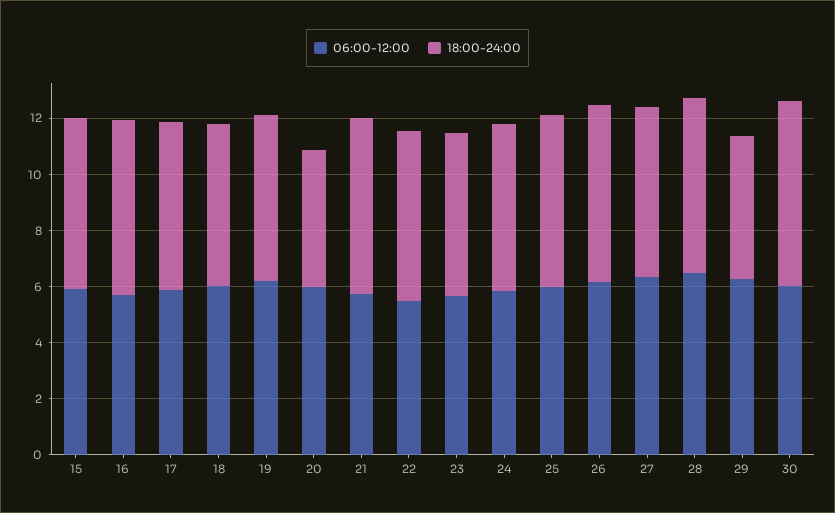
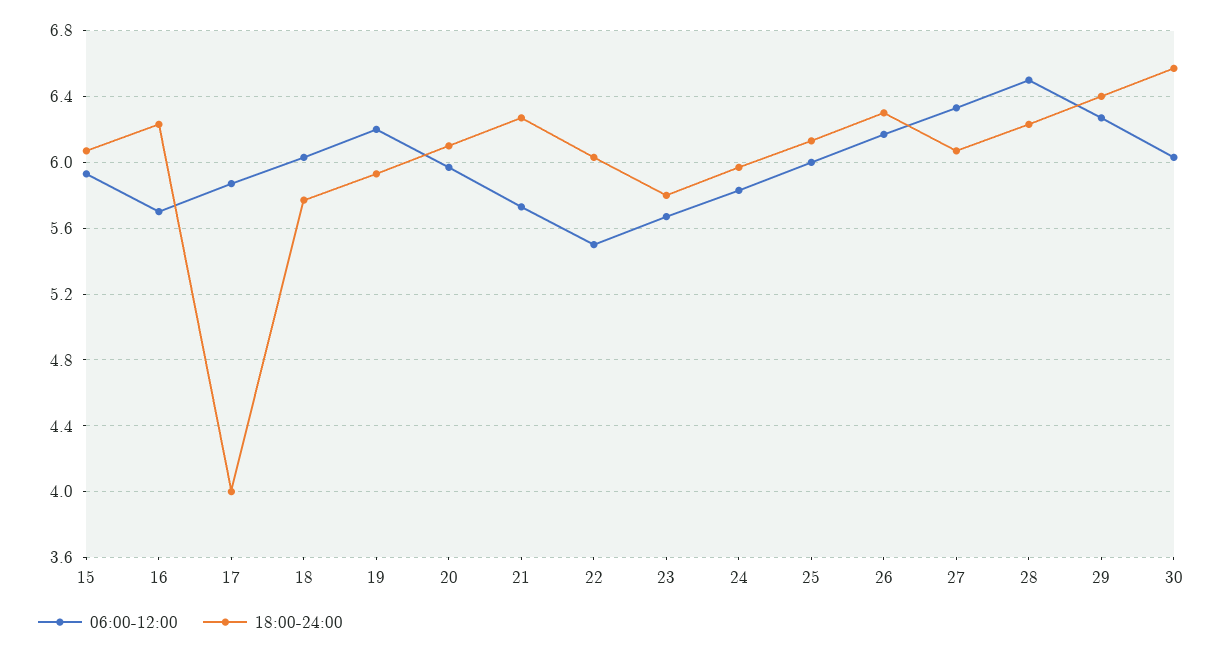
  {
    "06:00-12:00": {
      "15": 5.95,
      "16": 5.7,
      "17": 5.85,
      "18": 6.05,
      "19": 6.2,
      "20": 5.95,
      "21": 5.75,
      "22": 5.5,
      "23": 5.65,
      "24": 5.85,
      "25": 6,
      "26": 6.15,
      "27": 6.35,
      "28": 6.5,
      "29": 6.25,
      "30": 6.05
    },
    "18:00-24:00": {
      "15": 6.05,
      "16": 6.25,
-     "17": 6,
+     "17": 4,
      "18": 5.75,
      "19": 5.95,
-     "20": 5,
+     "20": 6.1,
      "21": 6.25,
      "22": 6.05,
      "23": 5.8,
      "24": 5.95,
      "25": 6.15,
      "26": 6.3,
      "27": 6.05,
      "28": 6.25,
-     "29": 5,
+     "29": 6.4,
      "30": 6.55
    }
  }

